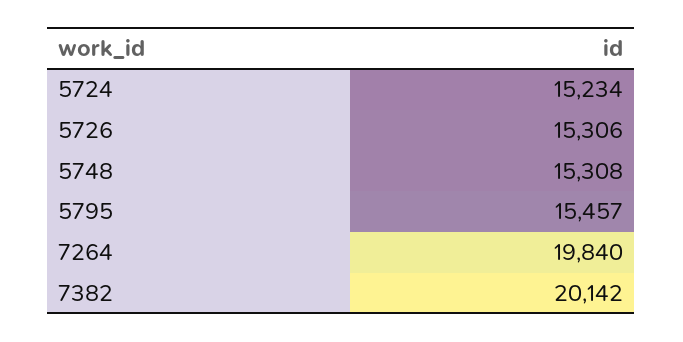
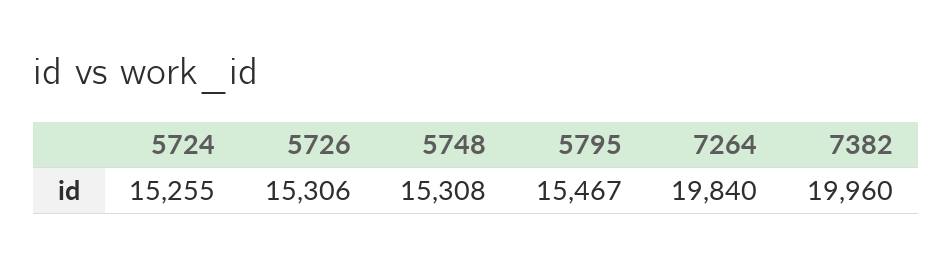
  {
-   "5724": 15234,
+   "5724": 15255,
    "5726": 15306,
    "5748": 15308,
-   "5795": 15457,
+   "5795": 15467,
    "7264": 19840,
-   "7382": 20142
+   "7382": 19960
  }

